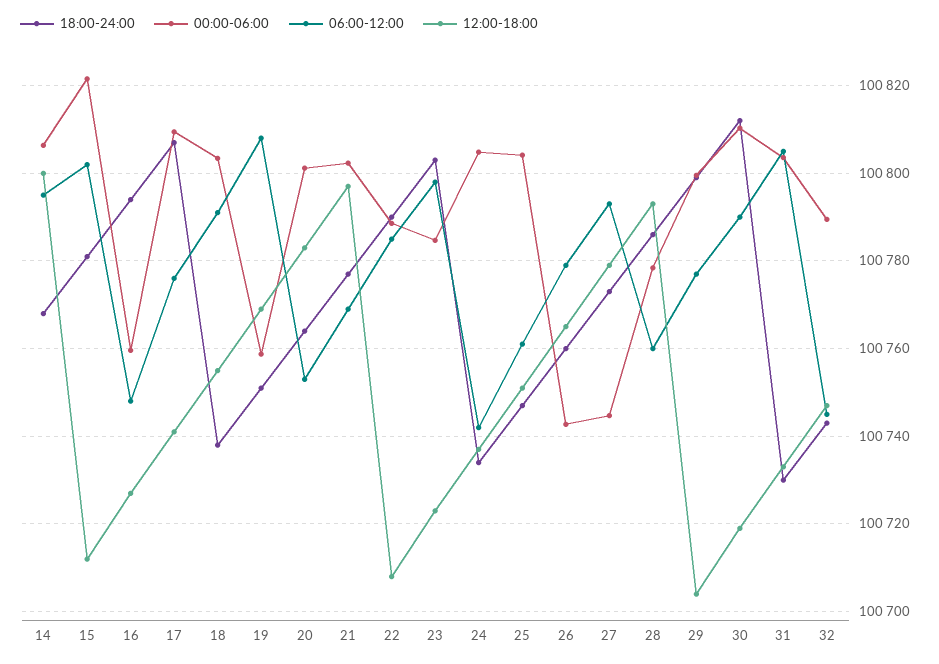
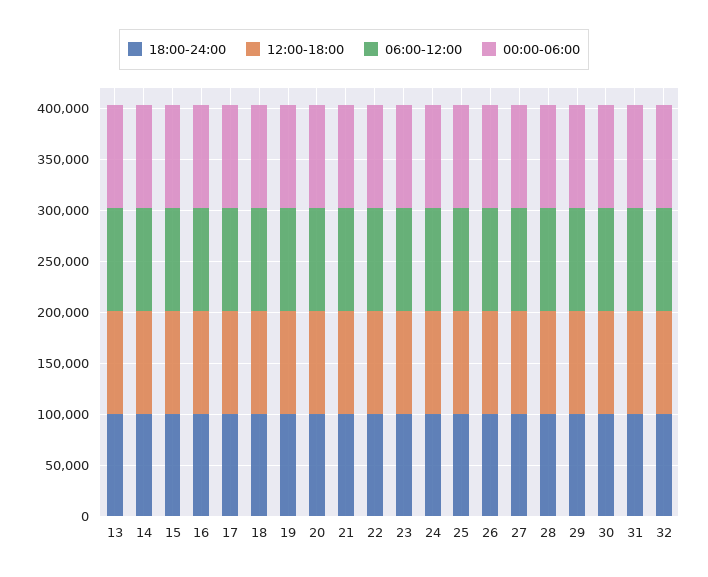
  {
    "18:00-24:00": {
      "14": 100768,
      "15": 100782,
      "16": 100794,
      "17": 100808,
      "18": 100738,
      "19": 100752,
      "20": 100764,
      "21": 100778,
      "22": 100790,
      "23": 100804,
      "24": 100734,
      "25": 100748,
      "26": 100760,
      "27": 100774,
      "28": 100786,
      "29": 100800,
      "30": 100812,
      "31": 100730,
-     "32": 100744
+     "32": 100744,
+     "13": 100000
    },
    "00:00-06:00": {
      "14": 100806,
      "15": 100822,
      "16": 100760,
      "17": 100810,
      "18": 100804,
      "19": 100758,
      "20": 100802,
      "21": 100802,
      "22": 100788,
      "23": 100784,
      "24": 100804,
      "25": 100804,
      "26": 100742,
      "27": 100744,
      "28": 100778,
      "29": 100800,
      "30": 100810,
      "31": 100804,
-     "32": 100790
+     "32": 100790,
+     "13": 100000
    },
    "06:00-12:00": {
      "14": 100796,
      "15": 100802,
      "16": 100748,
      "17": 100776,
      "18": 100792,
      "19": 100808,
      "20": 100754,
      "21": 100770,
      "22": 100786,
      "23": 100798,
      "24": 100742,
      "25": 100762,
      "26": 100780,
      "27": 100794,
      "28": 100760,
      "29": 100778,
      "30": 100790,
      "31": 100806,
-     "32": 100746
+     "32": 100746,
+     "13": 100000
    },
    "12:00-18:00": {
      "14": 100800,
      "15": 100712,
      "16": 100728,
      "17": 100742,
      "18": 100756,
      "19": 100770,
      "20": 100784,
      "21": 100798,
      "22": 100708,
      "23": 100724,
      "24": 100738,
      "25": 100752,
      "26": 100766,
      "27": 100780,
      "28": 100794,
      "29": 100704,
      "30": 100720,
      "31": 100734,
-     "32": 100748
+     "32": 100748,
+     "13": 100000
    }
  }

